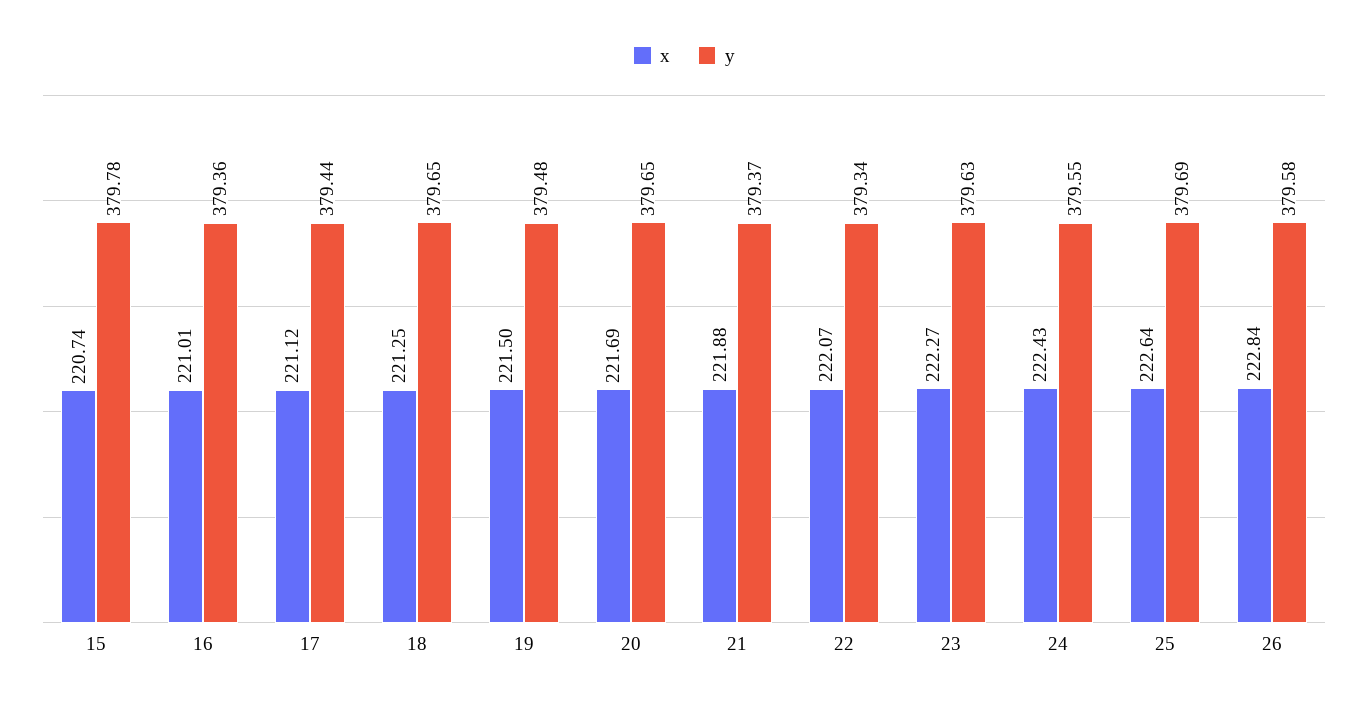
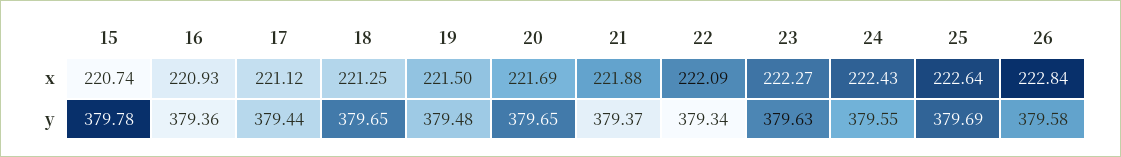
  {
    "x": {
      "15": 220.74,
-     "16": 221.01,
+     "16": 220.93,
      "17": 221.12,
      "18": 221.25,
      "19": 221.5,
      "20": 221.69,
      "21": 221.88,
-     "22": 222.07,
+     "22": 222.09,
      "23": 222.27,
      "24": 222.43,
      "25": 222.64,
      "26": 222.84
    },
    "y": {
      "15": 379.78,
      "16": 379.36,
      "17": 379.44,
      "18": 379.65,
      "19": 379.48,
      "20": 379.65,
      "21": 379.37,
      "22": 379.34,
      "23": 379.63,
      "24": 379.55,
      "25": 379.69,
      "26": 379.58
    }
  }

